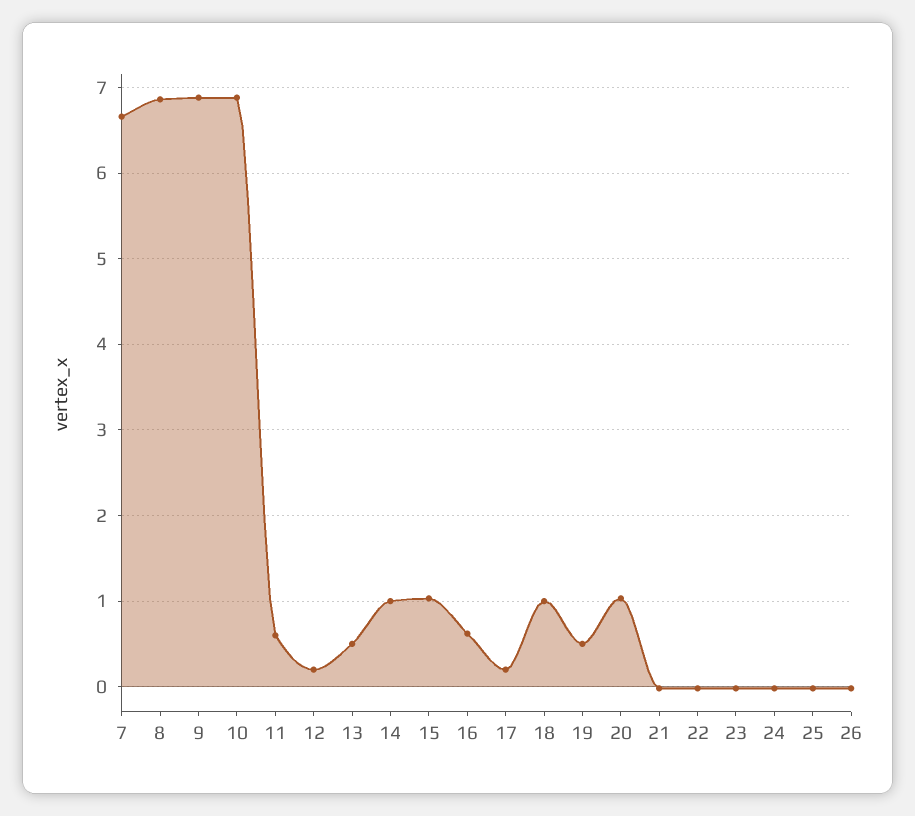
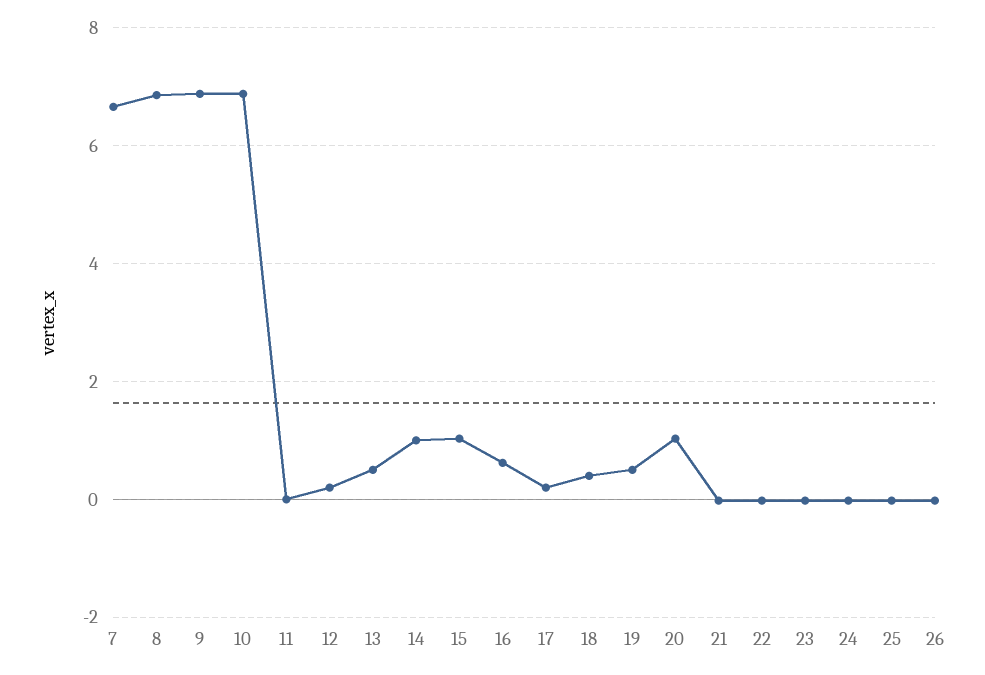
  {
    "7": 6.7,
    "8": 6.9,
    "9": 6.9,
    "10": 6.9,
-   "11": 0.6,
+   "11": 0,
    "12": 0.2,
    "13": 0.5,
    "14": 1,
    "15": 1,
    "16": 0.6,
    "17": 0.2,
-   "18": 1,
+   "18": 0.4,
    "19": 0.5,
    "20": 1,
    "21": 0,
    "22": 0,
    "23": 0,
    "24": 0,
    "25": 0,
    "26": 0
  }

